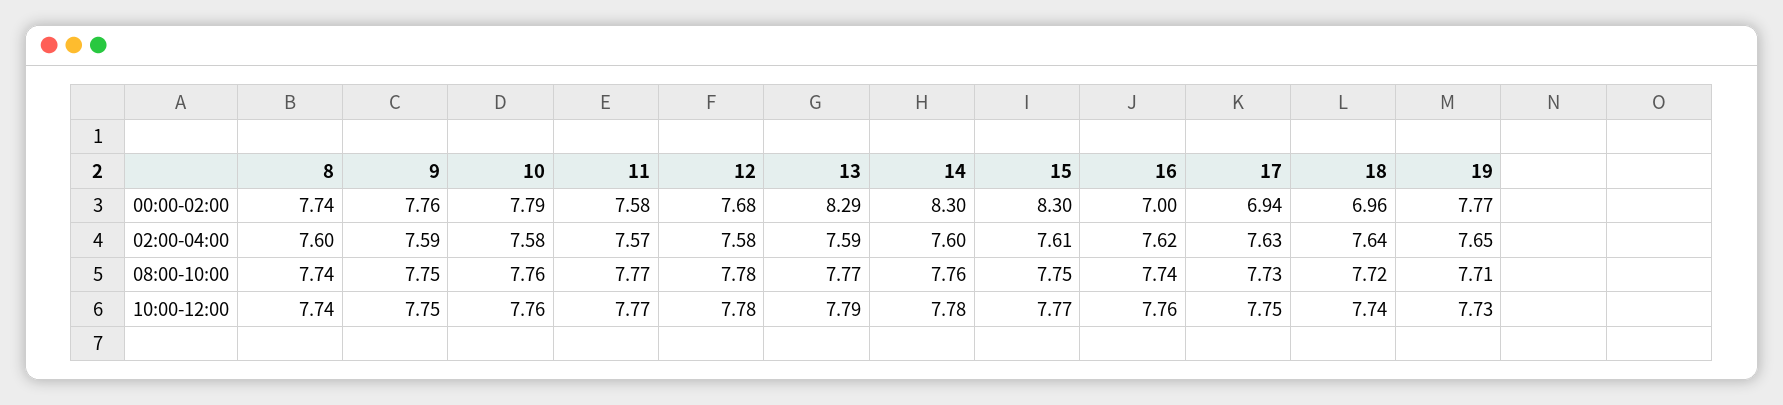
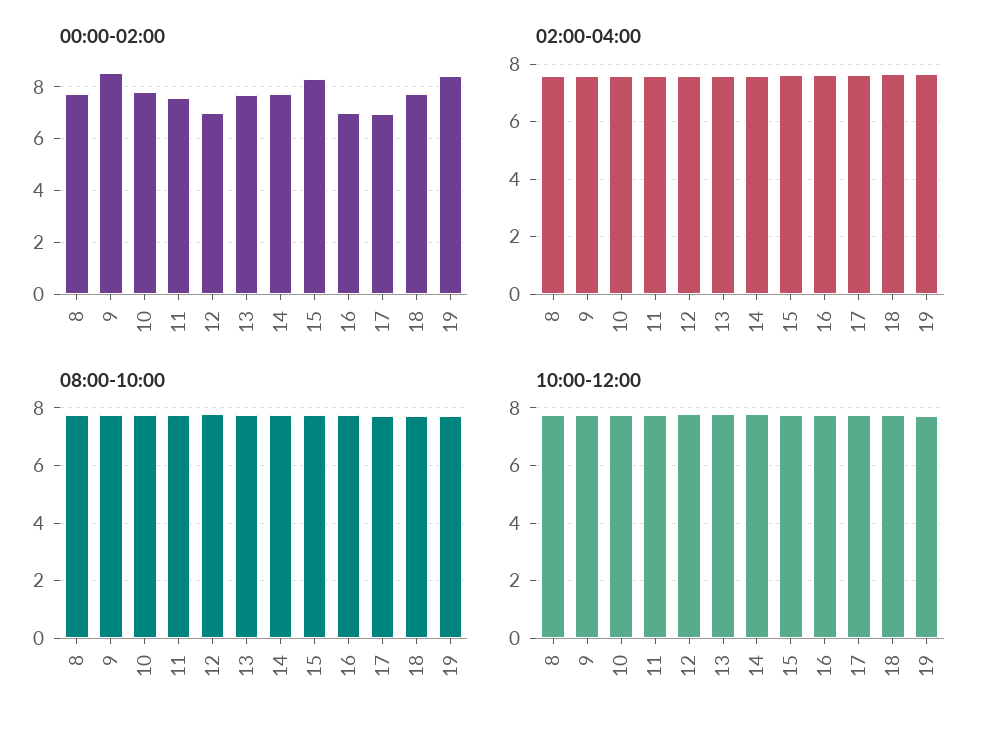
  {
    "00:00-02:00": {
      "8": 7.74,
-     "9": 7.76,
+     "9": 8.5,
      "10": 7.79,
      "11": 7.58,
-     "12": 7.68,
+     "12": 7,
-     "13": 8.29,
+     "13": 7.75,
-     "14": 8.3,
+     "14": 7.75,
      "15": 8.3,
      "16": 7,
      "17": 6.94,
-     "18": 6.96,
+     "18": 7.75,
-     "19": 7.77
+     "19": 8.5
    },
    "02:00-04:00": {
      "8": 7.6,
      "9": 7.59,
      "10": 7.58,
      "11": 7.57,
      "12": 7.58,
      "13": 7.59,
      "14": 7.6,
      "15": 7.61,
      "16": 7.62,
      "17": 7.63,
      "18": 7.64,
      "19": 7.65
    },
    "08:00-10:00": {
      "8": 7.74,
      "9": 7.75,
      "10": 7.76,
      "11": 7.77,
      "12": 7.78,
      "13": 7.77,
      "14": 7.76,
      "15": 7.75,
      "16": 7.74,
      "17": 7.73,
      "18": 7.72,
      "19": 7.71
    },
    "10:00-12:00": {
      "8": 7.74,
      "9": 7.75,
      "10": 7.76,
      "11": 7.77,
      "12": 7.78,
      "13": 7.79,
      "14": 7.78,
      "15": 7.77,
      "16": 7.76,
      "17": 7.75,
      "18": 7.74,
      "19": 7.73
    }
  }

